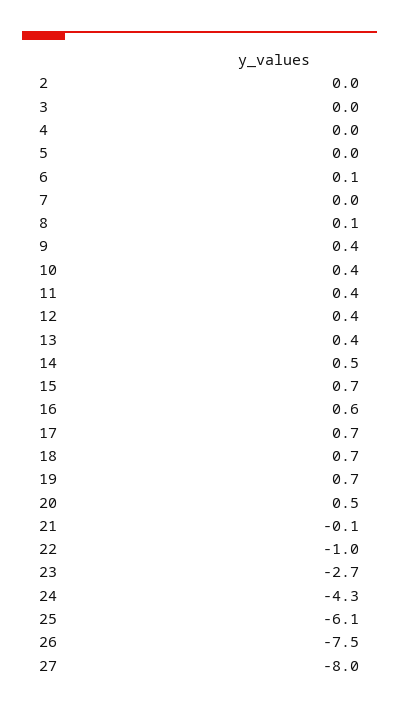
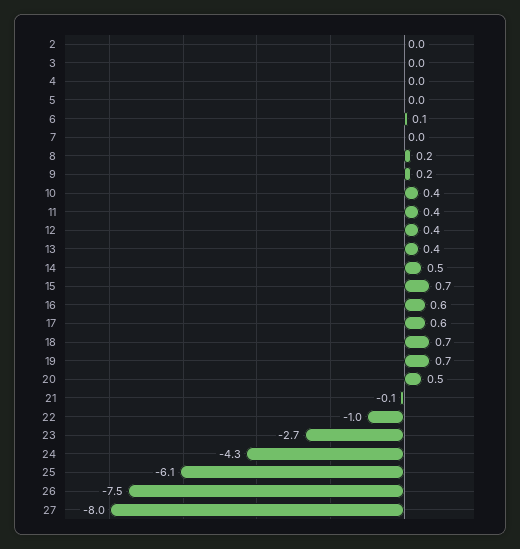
  {
    "2": 0,
    "3": 0,
    "4": 0,
    "5": 0,
    "6": 0.1,
    "7": 0,
-   "8": 0.1,
+   "8": 0.2,
-   "9": 0.4,
+   "9": 0.2,
    "10": 0.4,
    "11": 0.4,
    "12": 0.4,
    "13": 0.4,
    "14": 0.5,
    "15": 0.7,
    "16": 0.6,
-   "17": 0.7,
+   "17": 0.6,
    "18": 0.7,
    "19": 0.7,
    "20": 0.5,
    "21": -0.1,
    "22": -1,
    "23": -2.7,
    "24": -4.3,
    "25": -6.1,
    "26": -7.5,
    "27": -8
  }

